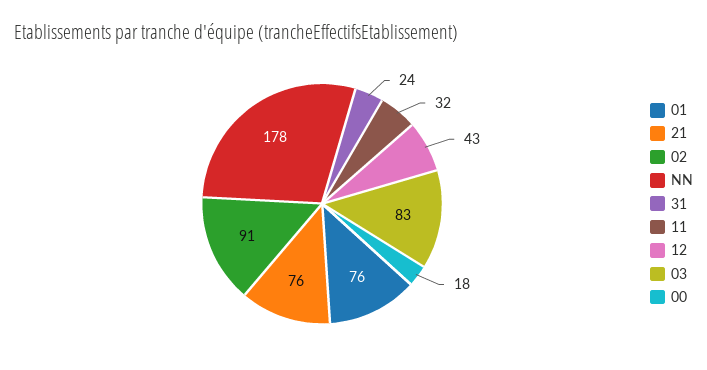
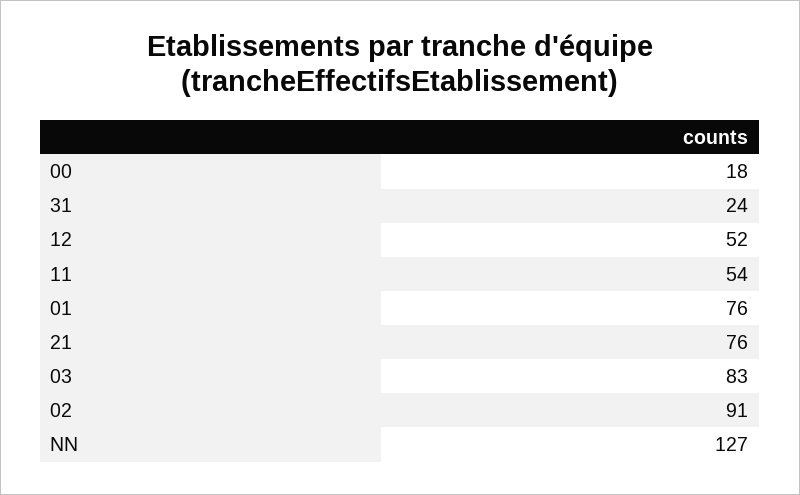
  {
    "01": 76,
    "21": 76,
    "02": 91,
-   "NN": 178,
+   "NN": 127,
    "31": 24,
-   "11": 32,
+   "11": 54,
-   "12": 43,
+   "12": 52,
    "03": 83,
    "00": 18
  }

